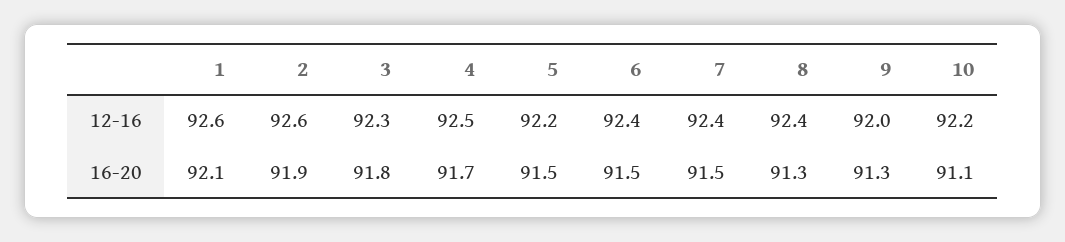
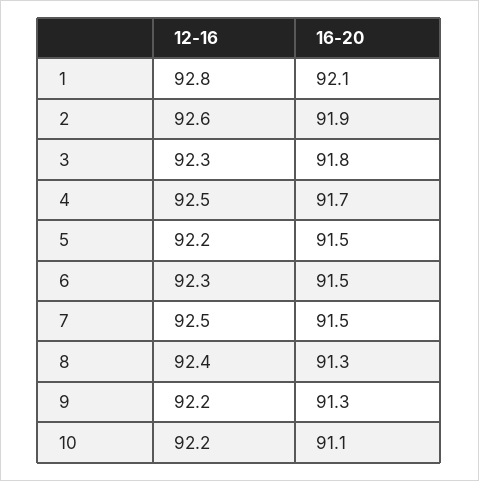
  {
    "1": {
-     "12-16": 92.6,
+     "12-16": 92.8,
      "16-20": 92.1
    },
    "2": {
      "12-16": 92.6,
      "16-20": 91.9
    },
    "3": {
      "12-16": 92.3,
      "16-20": 91.8
    },
    "4": {
      "12-16": 92.5,
      "16-20": 91.7
    },
    "5": {
      "12-16": 92.2,
      "16-20": 91.5
    },
    "6": {
-     "12-16": 92.4,
+     "12-16": 92.3,
      "16-20": 91.5
    },
    "7": {
-     "12-16": 92.4,
+     "12-16": 92.5,
      "16-20": 91.5
    },
    "8": {
      "12-16": 92.4,
      "16-20": 91.3
    },
    "9": {
-     "12-16": 92,
+     "12-16": 92.2,
      "16-20": 91.3
    },
    "10": {
      "12-16": 92.2,
      "16-20": 91.1
    }
  }

